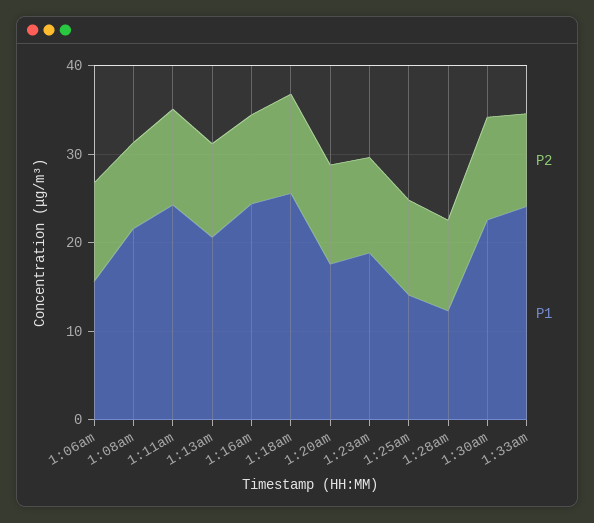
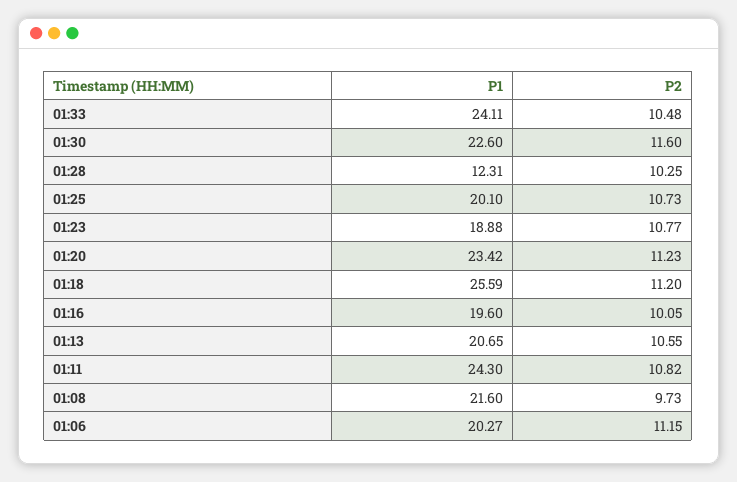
  {
    "P2": {
      "1:06am": 11.15,
      "1:08am": 9.73,
      "1:11am": 10.82,
      "1:13am": 10.55,
      "1:16am": 10.05,
      "1:18am": 11.2,
      "1:20am": 11.23,
      "1:23am": 10.77,
      "1:25am": 10.73,
      "1:28am": 10.25,
      "1:30am": 11.6,
      "1:33am": 10.48
    },
    "P1": {
-     "1:06am": 16,
+     "1:06am": 20.27,
      "1:08am": 21.6,
      "1:11am": 24.3,
      "1:13am": 20.65,
-     "1:16am": 24,
+     "1:16am": 19.6,
      "1:18am": 25.59,
-     "1:20am": 18,
+     "1:20am": 23.42,
      "1:23am": 18.88,
-     "1:25am": 14,
+     "1:25am": 20.1,
      "1:28am": 12.31,
      "1:30am": 22.6,
      "1:33am": 24.11
    }
  }

